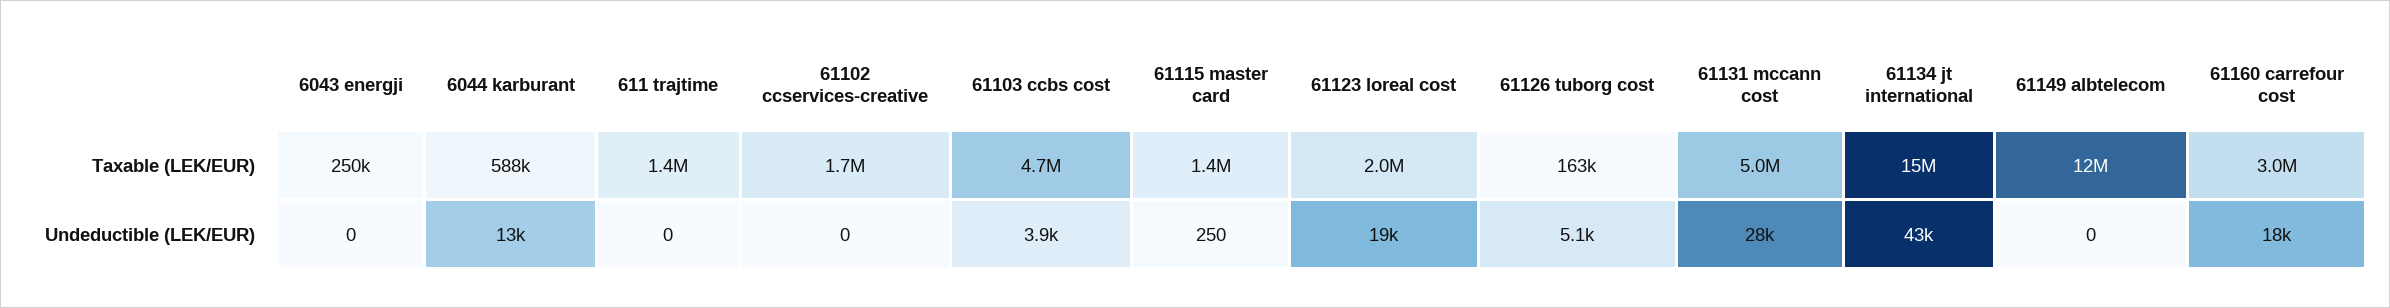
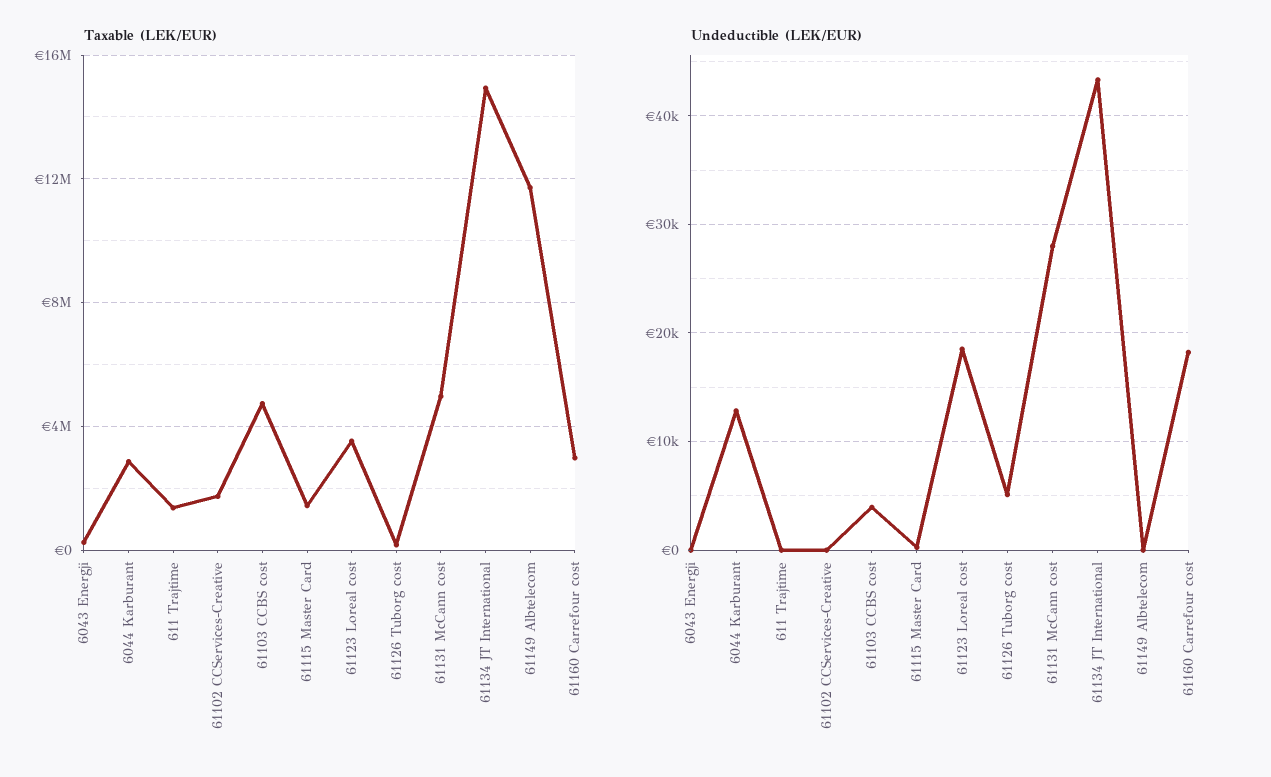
  {
    "Taxable (LEK/EUR)": {
      "6043 energji": 250000,
-     "6044 karburant": 588000,
+     "6044 karburant": 3000000,
      "611 trajtime": 1400000,
      "61102 ccservices-creative": 1700000,
      "61103 ccbs cost": 4700000,
      "61115 master card": 1400000,
-     "61123 loreal cost": 2000000,
+     "61123 loreal cost": 3500000,
      "61126 tuborg cost": 163000,
      "61131 mccann cost": 5000000,
      "61134 jt international": 15000000,
      "61149 albtelecom": 12000000,
      "61160 carrefour cost": 3000000
    },
    "Undeductible (LEK/EUR)": {
      "6043 energji": 0,
      "6044 karburant": 13000,
      "611 trajtime": 0,
      "61102 ccservices-creative": 0,
      "61103 ccbs cost": 3900,
      "61115 master card": 250,
      "61123 loreal cost": 19000,
      "61126 tuborg cost": 5100,
      "61131 mccann cost": 28000,
      "61134 jt international": 43000,
      "61149 albtelecom": 0,
      "61160 carrefour cost": 18000
    }
  }

